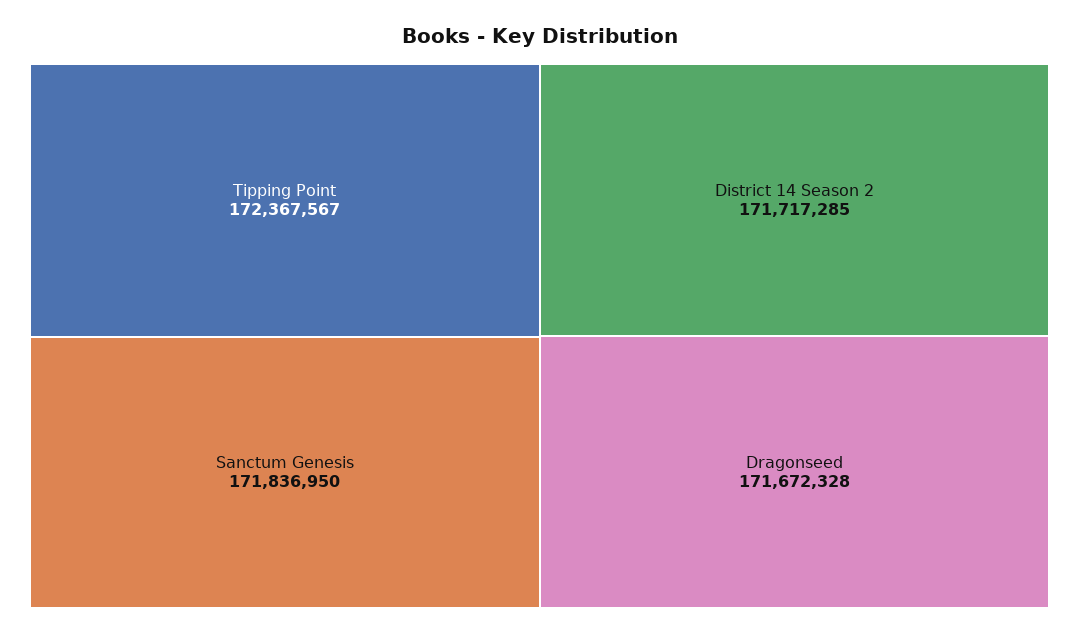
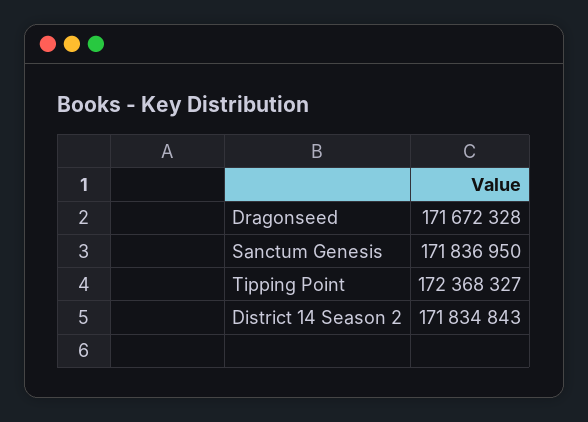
  {
-   "Tipping Point": 172367567,
+   "Tipping Point": 172368327,
    "Sanctum Genesis": 171836950,
-   "District 14 Season 2": 171717285,
+   "District 14 Season 2": 171834843,
    "Dragonseed": 171672328
  }

